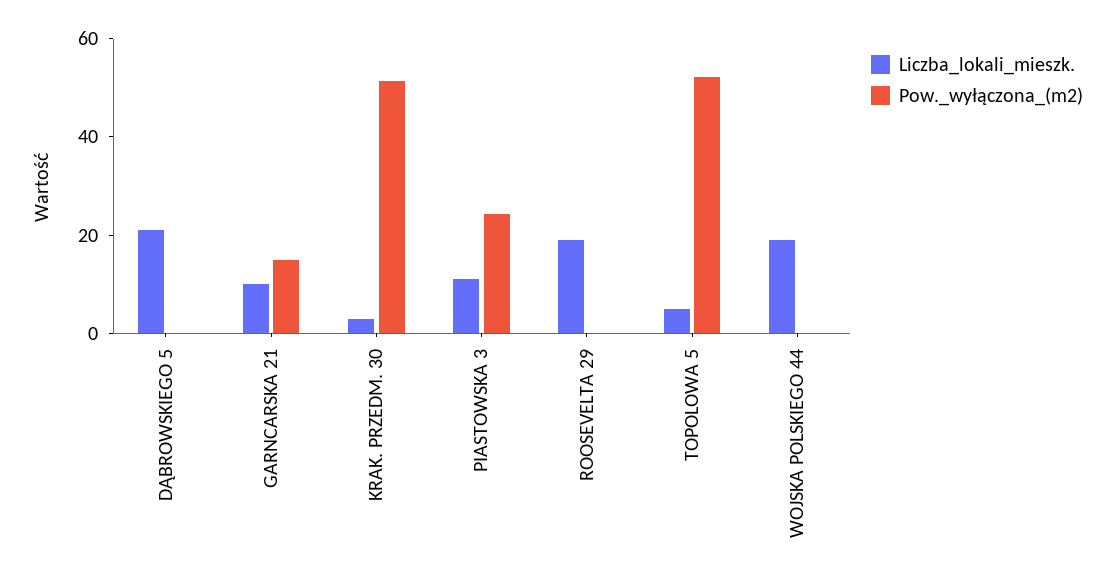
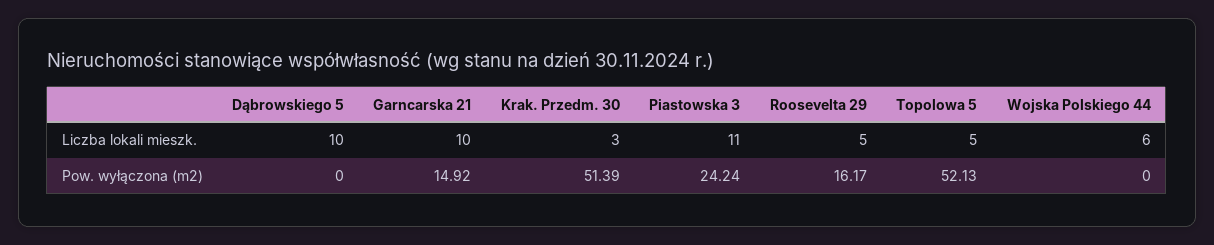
  {
    "Liczba_lokali_mieszk.": {
-     "DĄBROWSKIEGO 5": 20,
+     "DĄBROWSKIEGO 5": 10,
      "GARNCARSKA 21": 10,
      "KRAK. PRZEDM. 30": 3,
      "PIASTOWSKA 3": 11,
-     "ROOSEVELTA 29": 20,
+     "ROOSEVELTA 29": 5,
      "TOPOLOWA 5": 5,
-     "WOJSKA POLSKIEGO 44": 20
+     "WOJSKA POLSKIEGO 44": 6
    },
    "Pow._wyłączona_(m2)": {
      "DĄBROWSKIEGO 5": 0,
      "GARNCARSKA 21": 14.92,
      "KRAK. PRZEDM. 30": 51.39,
      "PIASTOWSKA 3": 24.24,
-     "ROOSEVELTA 29": 0,
+     "ROOSEVELTA 29": 16.17,
      "TOPOLOWA 5": 52.13,
      "WOJSKA POLSKIEGO 44": 0
    }
  }

